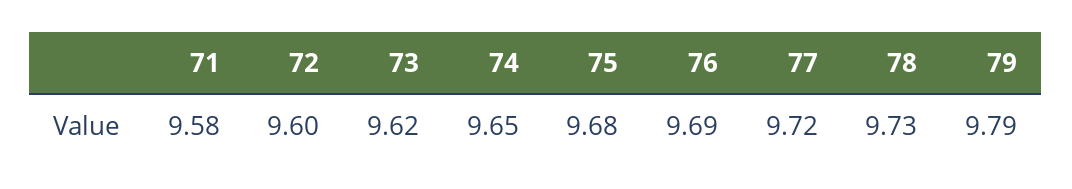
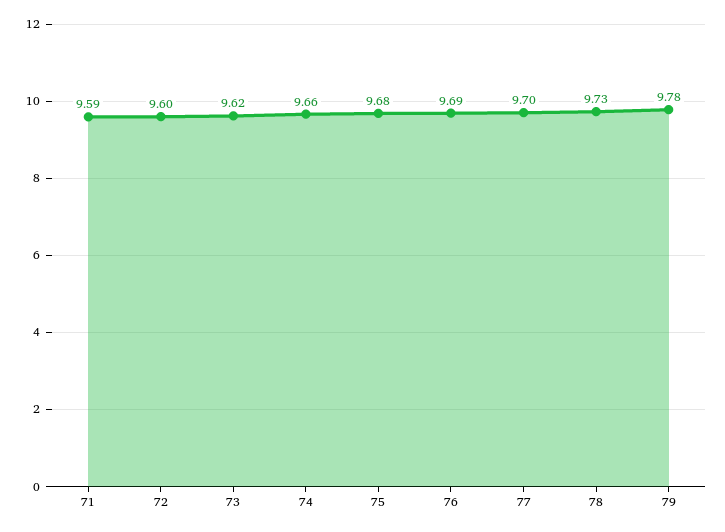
  {
-   "71": 9.58,
+   "71": 9.59,
    "72": 9.6,
    "73": 9.62,
-   "74": 9.65,
+   "74": 9.66,
    "75": 9.68,
    "76": 9.69,
-   "77": 9.72,
+   "77": 9.7,
    "78": 9.73,
-   "79": 9.79
+   "79": 9.78
  }

